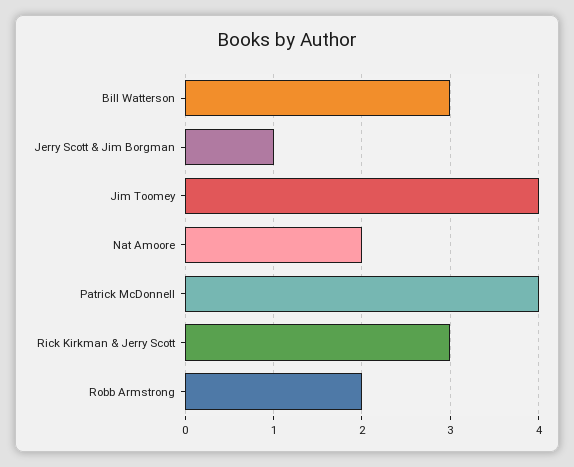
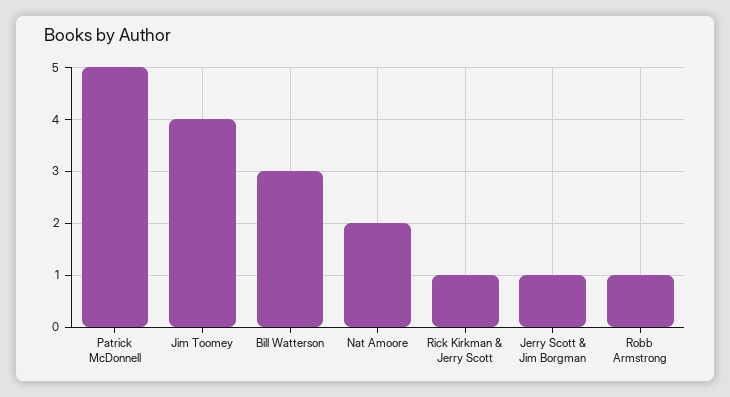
  {
    "Bill Watterson": 3,
    "Jerry Scott & Jim Borgman": 1,
    "Jim Toomey": 4,
    "Nat Amoore": 2,
-   "Patrick McDonnell": 4,
+   "Patrick McDonnell": 5,
-   "Rick Kirkman & Jerry Scott": 3,
+   "Rick Kirkman & Jerry Scott": 1,
-   "Robb Armstrong": 2
+   "Robb Armstrong": 1
  }

